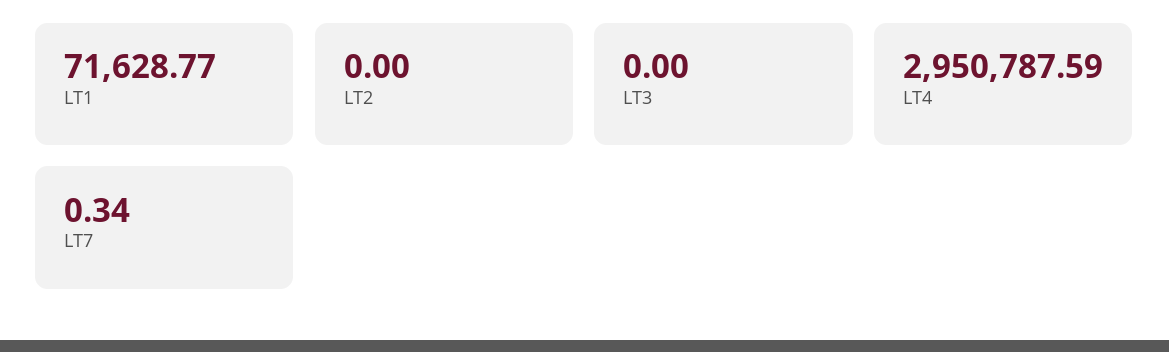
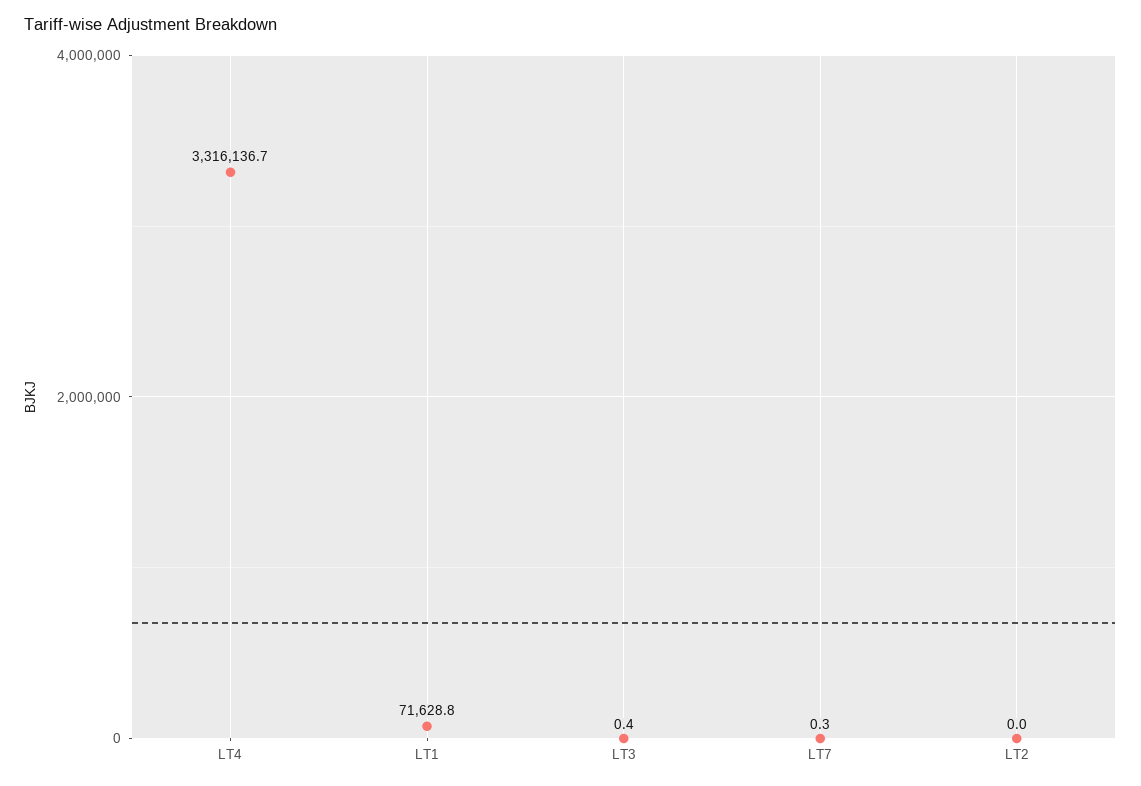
  {
    "LT1": 71628.77,
    "LT2": 0,
-   "LT3": 0,
+   "LT3": 0.4,
-   "LT4": 2950787.59,
+   "LT4": 3316136.7,
    "LT7": 0.34
  }

